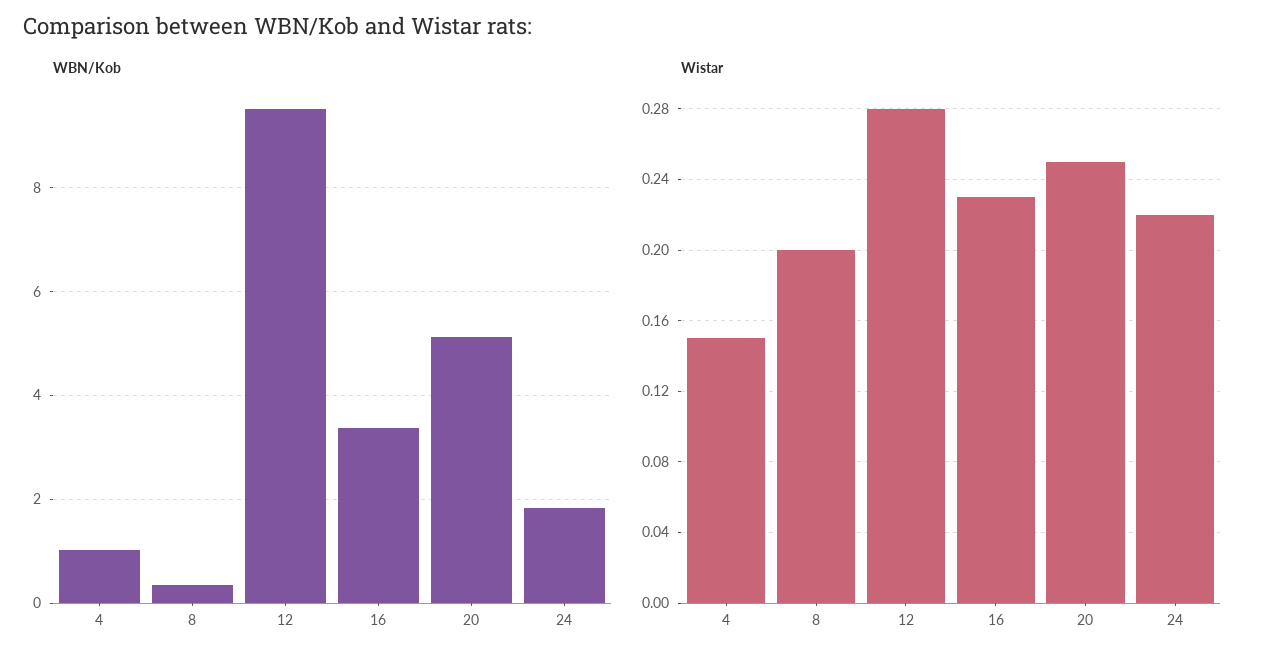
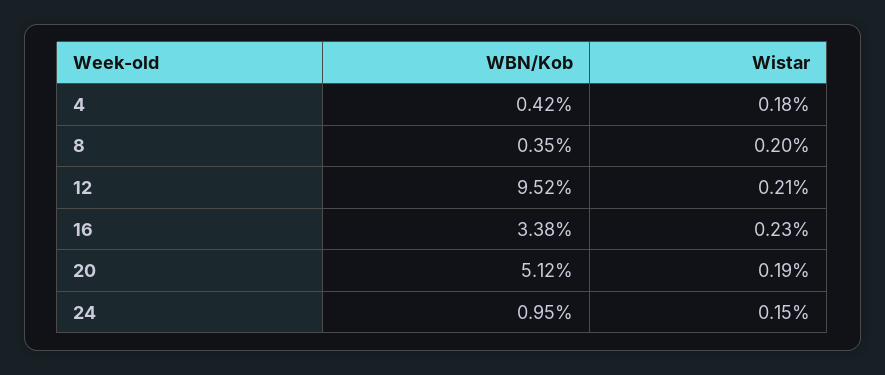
  {
    "WBN/Kob": {
-     "4": 1,
+     "4": 0.42,
      "8": 0.35,
      "12": 9.52,
      "16": 3.38,
      "20": 5.12,
-     "24": 1.8
+     "24": 0.95
    },
    "Wistar": {
-     "4": 0.15,
+     "4": 0.18,
      "8": 0.2,
-     "12": 0.28,
+     "12": 0.21,
      "16": 0.23,
-     "20": 0.25,
+     "20": 0.19,
-     "24": 0.22
+     "24": 0.15
    }
  }

